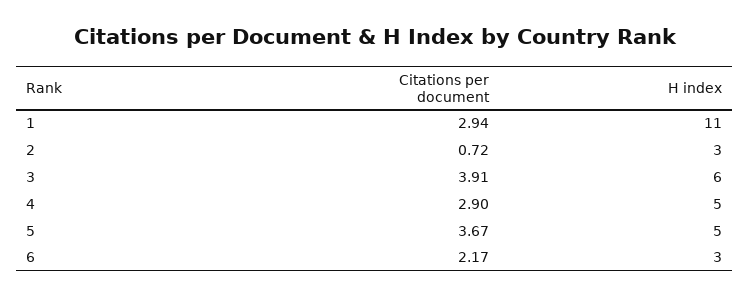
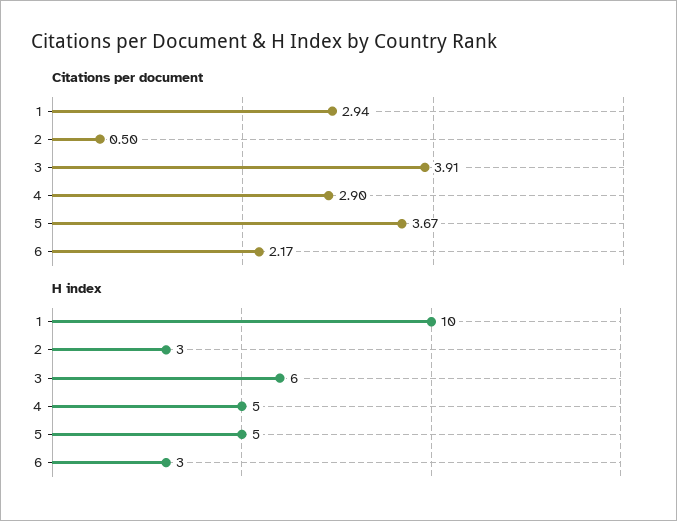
  {
    "Citations per document": {
      "1": 2.94,
-     "2": 0.72,
+     "2": 0.5,
      "3": 3.91,
      "4": 2.9,
      "5": 3.67,
      "6": 2.17
    },
    "H index": {
-     "1": 11,
+     "1": 10,
      "2": 3,
      "3": 6,
      "4": 5,
      "5": 5,
      "6": 3
    }
  }

